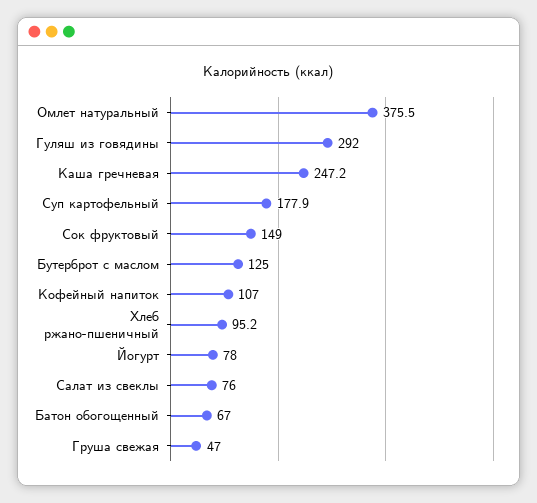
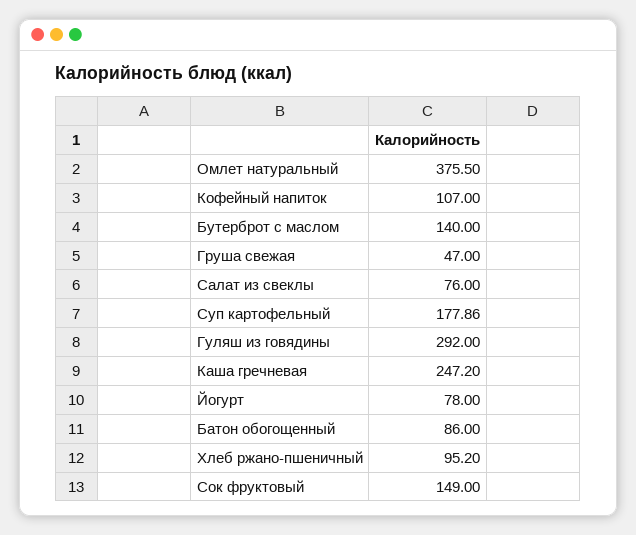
  {
    "Омлет натуральный": 375.5,
    "Гуляш из говядины": 292,
    "Каша гречневая": 247.2,
    "Суп картофельный": 177.86,
    "Сок фруктовый": 149,
-   "Бутерброт с маслом": 125,
+   "Бутерброт с маслом": 140,
    "Кофейный напиток": 107,
    "Хлеб ржано-пшеничный": 95.2,
    "Йогурт": 78,
    "Салат из свеклы": 76,
-   "Батон обогощенный": 67,
+   "Батон обогощенный": 86,
    "Груша свежая": 47
  }

